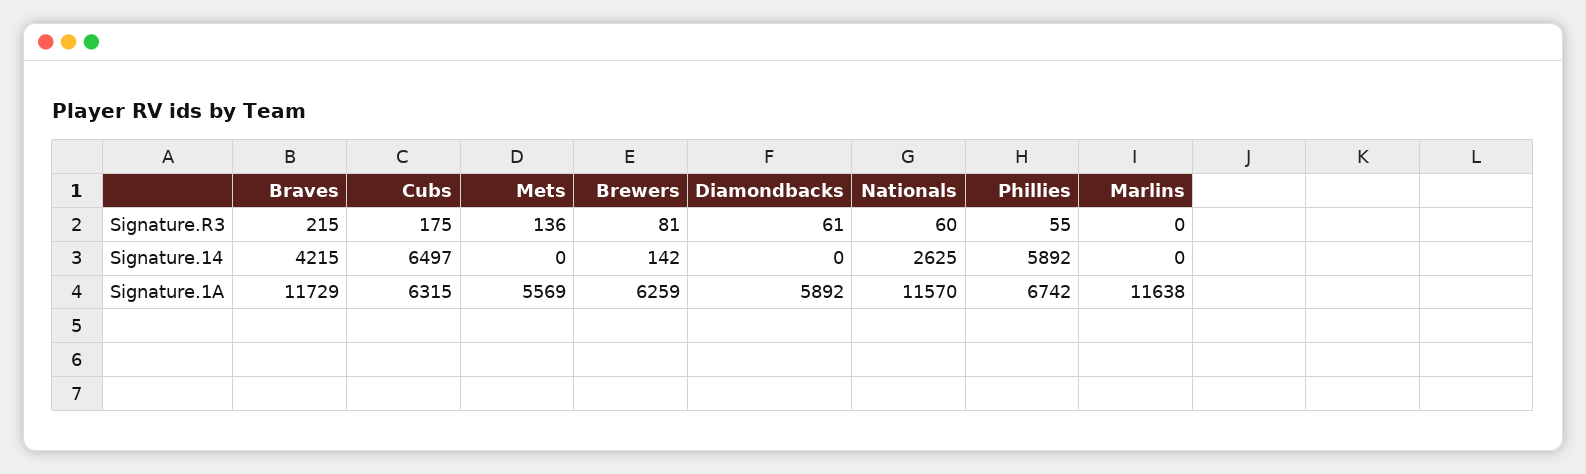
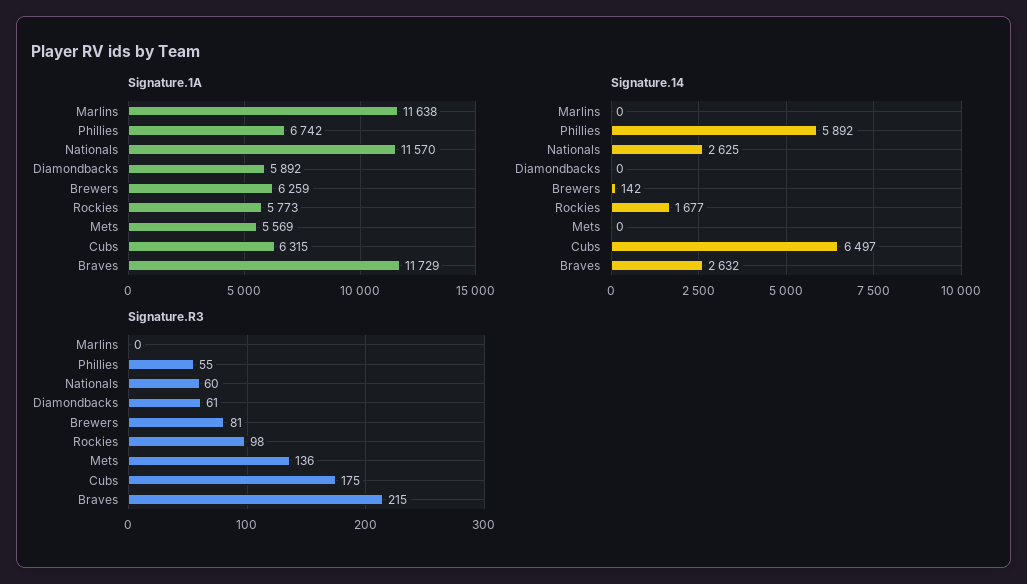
  {
    "Signature.R3": {
      "Braves": 215,
      "Cubs": 175,
      "Mets": 136,
      "Brewers": 81,
      "Diamondbacks": 61,
      "Nationals": 60,
      "Phillies": 55,
-     "Marlins": 0
+     "Marlins": 0,
+     "Rockies": 98
    },
    "Signature.14": {
-     "Braves": 4215,
+     "Braves": 2632,
      "Cubs": 6497,
      "Mets": 0,
      "Brewers": 142,
      "Diamondbacks": 0,
      "Nationals": 2625,
      "Phillies": 5892,
-     "Marlins": 0
+     "Marlins": 0,
+     "Rockies": 1677
    },
    "Signature.1A": {
      "Braves": 11729,
      "Cubs": 6315,
      "Mets": 5569,
      "Brewers": 6259,
      "Diamondbacks": 5892,
      "Nationals": 11570,
      "Phillies": 6742,
-     "Marlins": 11638
+     "Marlins": 11638,
+     "Rockies": 5773
    }
  }

